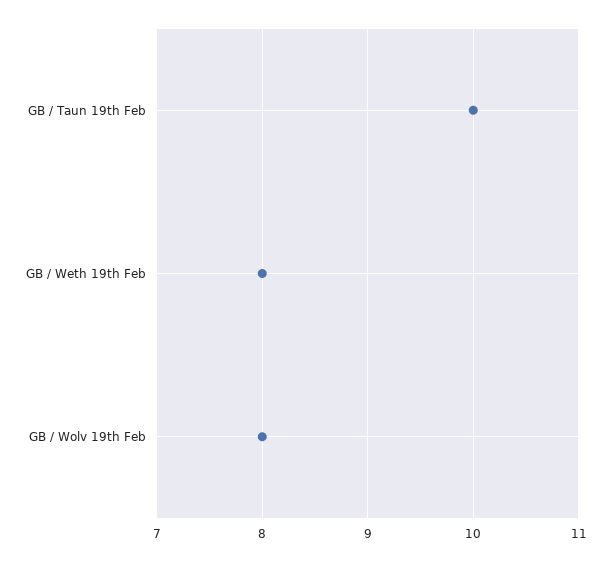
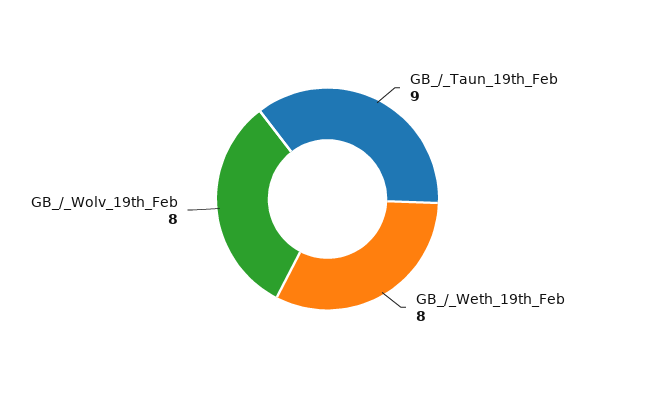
  {
-   "GB / Taun 19th Feb": 10,
+   "GB / Taun 19th Feb": 9,
    "GB / Weth 19th Feb": 8,
    "GB / Wolv 19th Feb": 8
  }

